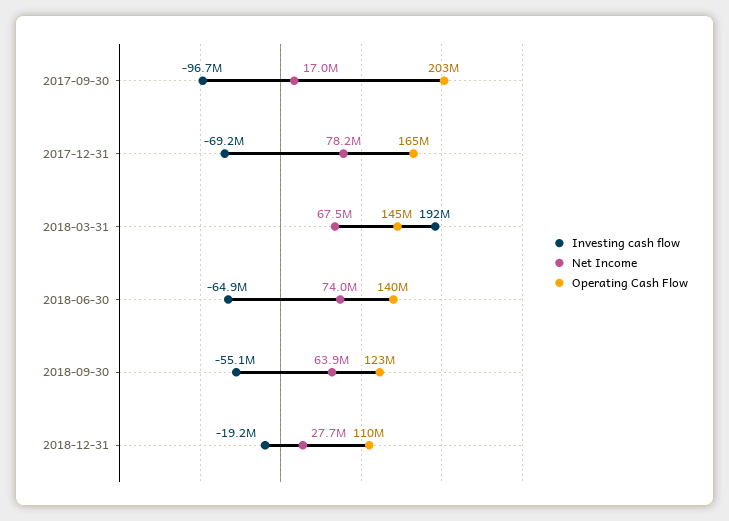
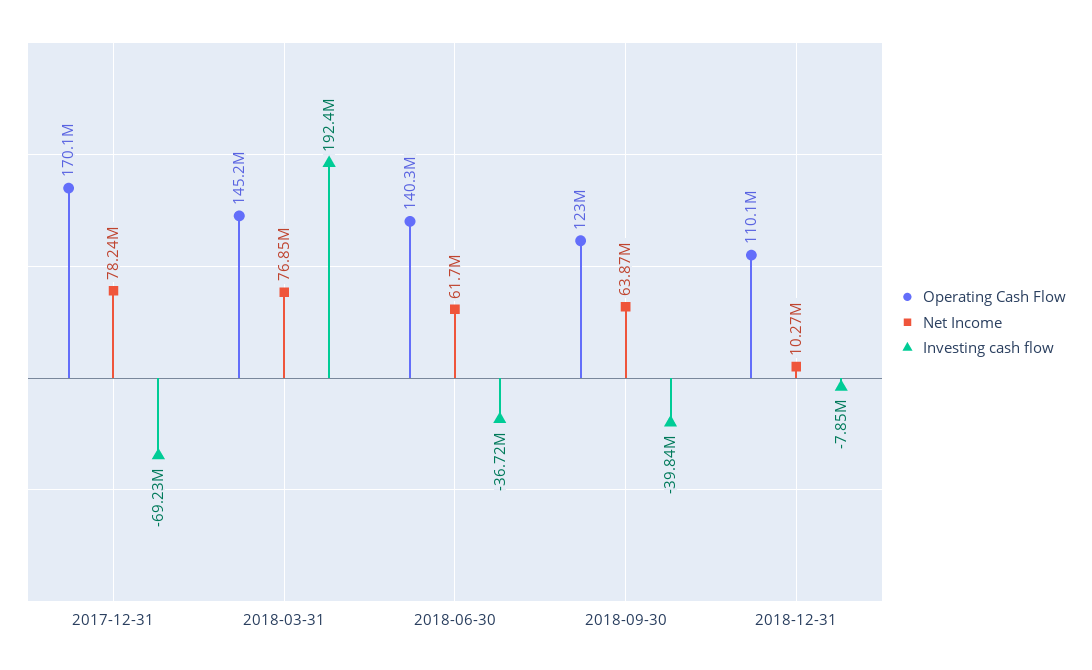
  {
    "Investing cash flow": {
-     "2017-09-30": -96700000,
      "2017-12-31": -69230000,
      "2018-03-31": 192400000,
-     "2018-06-30": -64900000,
+     "2018-06-30": -36720000,
-     "2018-09-30": -55100000,
+     "2018-09-30": -39840000,
-     "2018-12-31": -19200000
+     "2018-12-31": -7850000
    },
    "Net Income": {
-     "2017-09-30": 17000000,
      "2017-12-31": 78240000,
-     "2018-03-31": 67500000,
+     "2018-03-31": 76850000,
-     "2018-06-30": 74000000,
+     "2018-06-30": 61700000,
      "2018-09-30": 63870000,
-     "2018-12-31": 27700000
+     "2018-12-31": 10270000
    },
    "Operating Cash Flow": {
-     "2017-09-30": 203000000,
-     "2017-12-31": 165000000,
+     "2017-12-31": 170100000,
      "2018-03-31": 145200000,
      "2018-06-30": 140300000,
      "2018-09-30": 123000000,
      "2018-12-31": 110100000
    }
  }

